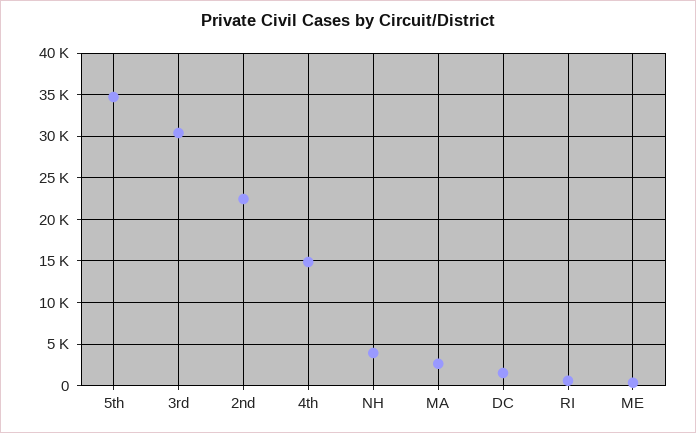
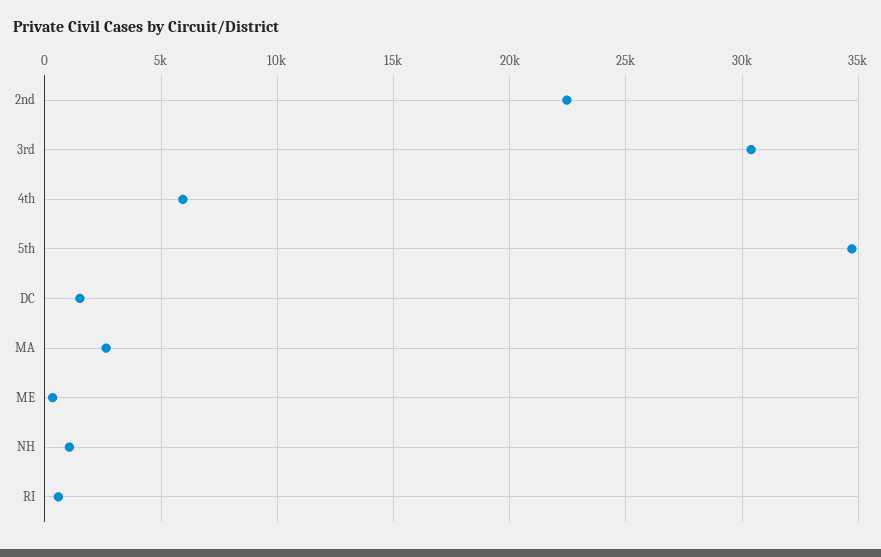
  {
    "5th": 34500,
    "3rd": 30500,
    "2nd": 22500,
-   "4th": 15000,
+   "4th": 6000,
-   "NH": 4000,
+   "NH": 1000,
    "MA": 2500,
    "DC": 1500,
    "RI": 500,
    "ME": 500
  }

